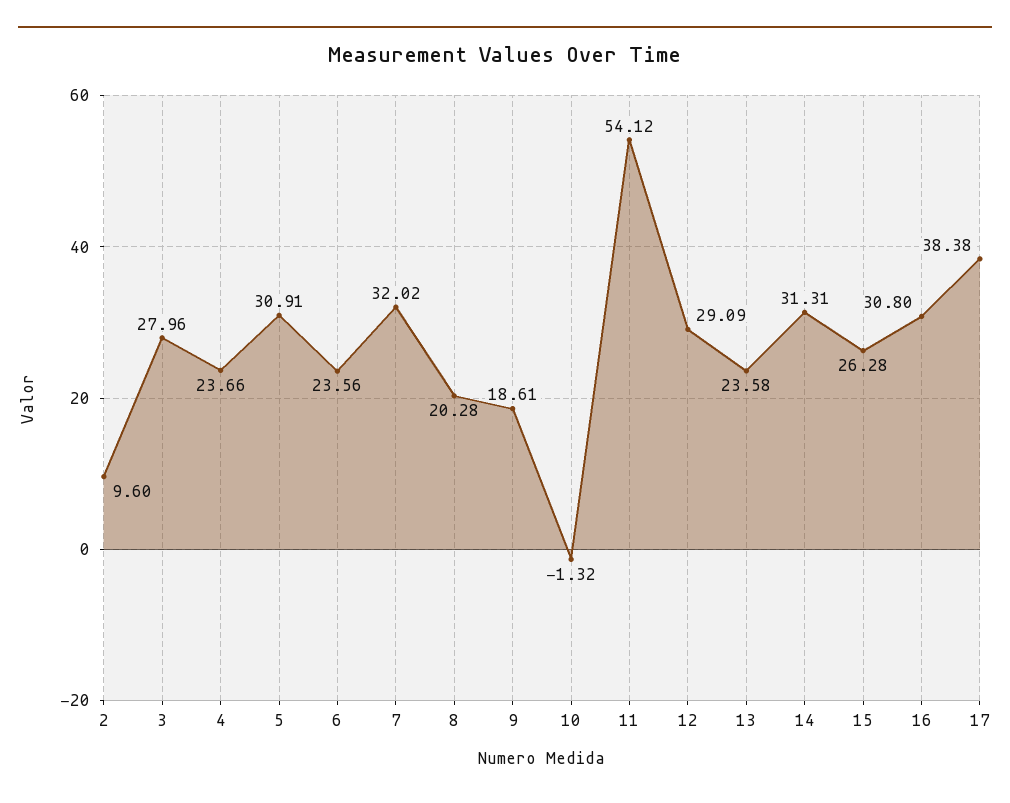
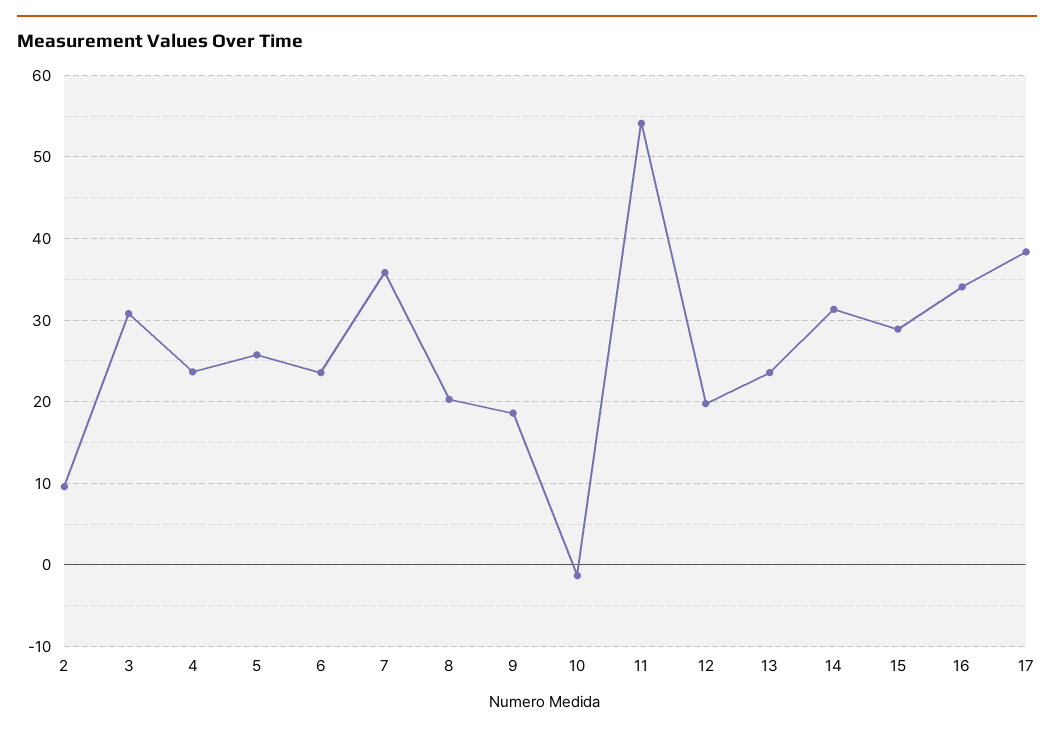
  {
    "2": 9.6,
-   "3": 27.96,
+   "3": 31,
    "4": 23.66,
-   "5": 30.91,
+   "5": 26,
    "6": 23.56,
-   "7": 32.02,
+   "7": 36,
    "8": 20.28,
    "9": 18.61,
    "10": -1.32,
    "11": 54.12,
-   "12": 29.09,
+   "12": 20,
    "13": 23.58,
    "14": 31.31,
-   "15": 26.28,
+   "15": 29,
-   "16": 30.8,
+   "16": 34,
    "17": 38.38
  }

